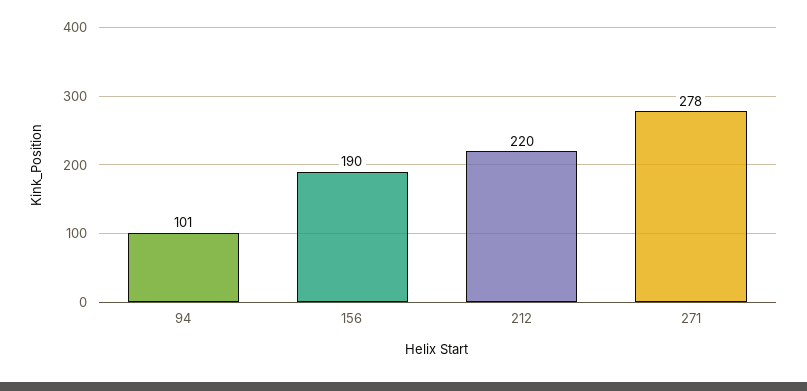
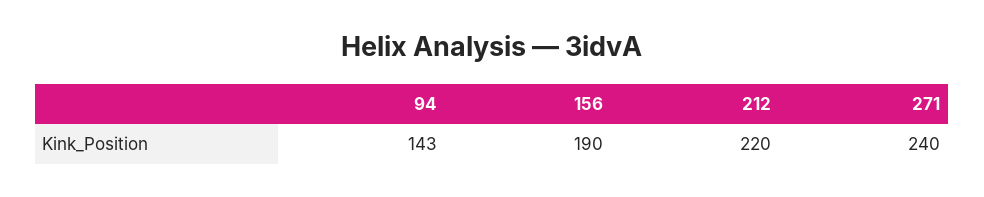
  {
-   "94": 101,
+   "94": 143,
    "156": 190,
    "212": 220,
-   "271": 278
+   "271": 240
  }

